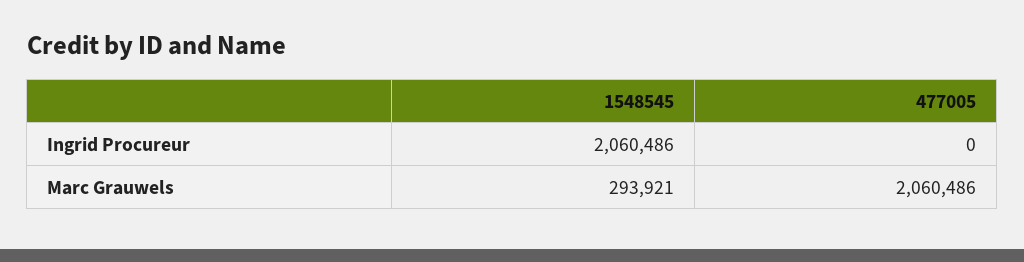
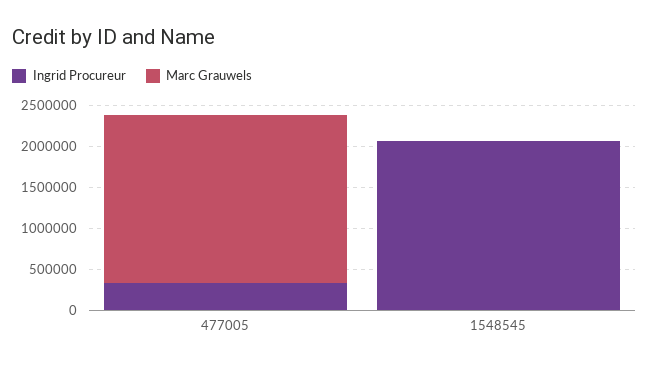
  {
    "Ingrid Procureur": {
      "1548545": 2060486,
-     "477005": 0
+     "477005": 300000
    },
    "Marc Grauwels": {
-     "1548545": 293921,
+     "1548545": 0,
      "477005": 2060486
    }
  }

